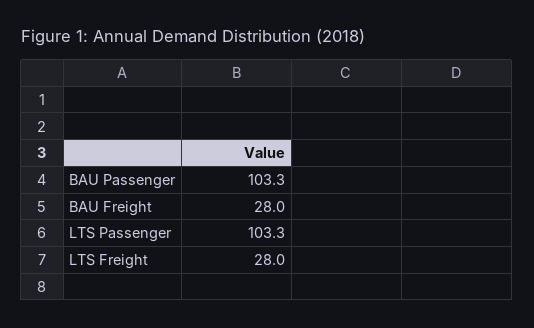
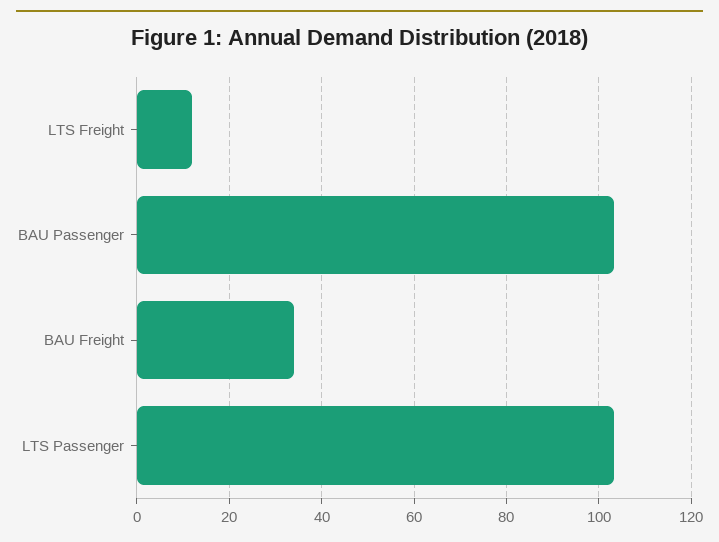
  {
    "BAU Passenger": 103.3,
-   "BAU Freight": 28,
+   "BAU Freight": 34,
    "LTS Passenger": 103.3,
-   "LTS Freight": 28
+   "LTS Freight": 12
  }

